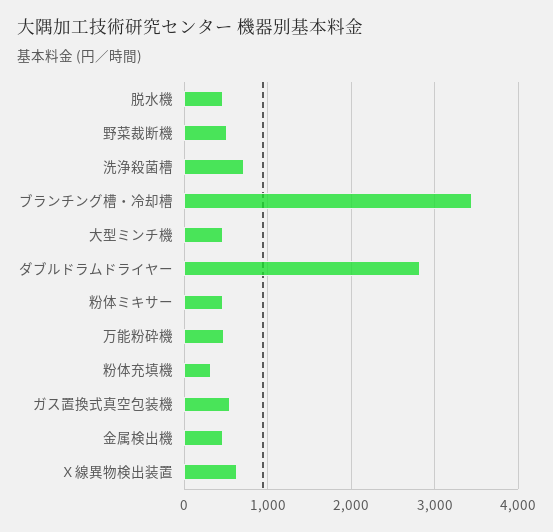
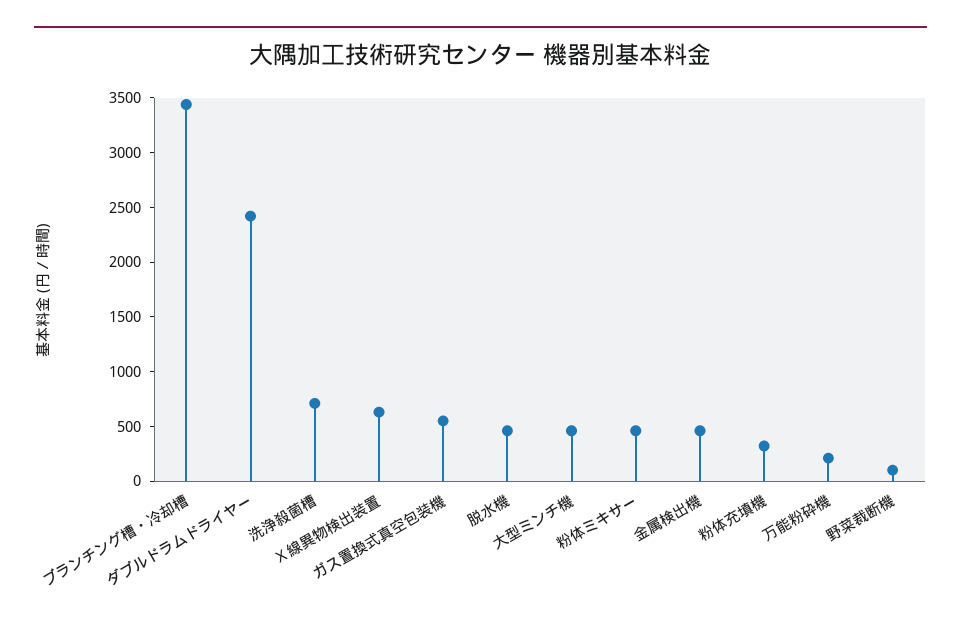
  {
    "脱水機": 500,
-   "野菜裁断機": 500,
+   "野菜裁断機": 100,
    "洗浄殺菌槽": 700,
    "ブランチング槽・冷却槽": 3400,
    "大型ミンチ機": 500,
-   "ダブルドラムドライヤー": 2800,
+   "ダブルドラムドライヤー": 2400,
    "粉体ミキサー": 500,
-   "万能粉砕機": 500,
+   "万能粉砕機": 200,
    "粉体充填機": 300,
    "ガス置換式真空包装機": 600,
    "金属検出機": 500,
    "Ｘ線異物検出装置": 600
  }

